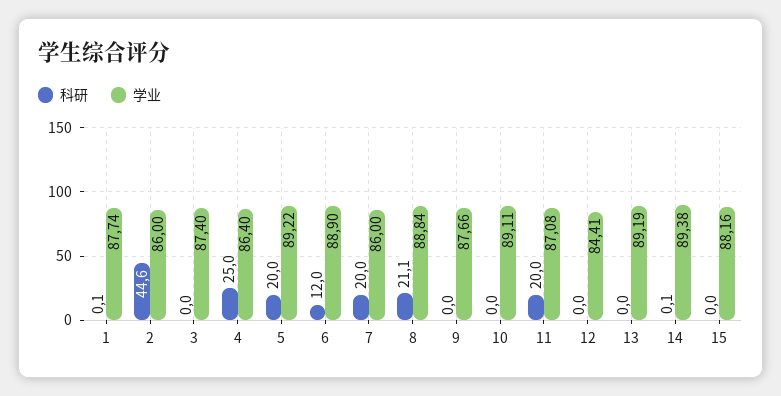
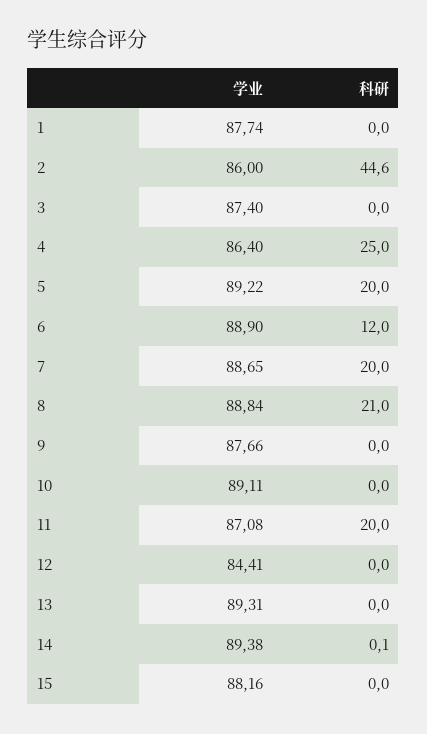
  {
    "科研": {
-     "1": 0.1,
+     "1": 0,
      "2": 44.6,
      "3": 0,
      "4": 25,
      "5": 20,
      "6": 12,
      "7": 20,
-     "8": 21.1,
+     "8": 21,
      "9": 0,
      "10": 0,
      "11": 20,
      "12": 0,
      "13": 0,
      "14": 0.1,
      "15": 0
    },
    "学业": {
      "1": 87.74,
      "2": 86,
      "3": 87.4,
      "4": 86.4,
      "5": 89.22,
      "6": 88.9,
-     "7": 86,
+     "7": 88.65,
      "8": 88.84,
      "9": 87.66,
      "10": 89.11,
      "11": 87.08,
      "12": 84.41,
-     "13": 89.19,
+     "13": 89.31,
      "14": 89.38,
      "15": 88.16
    }
  }

